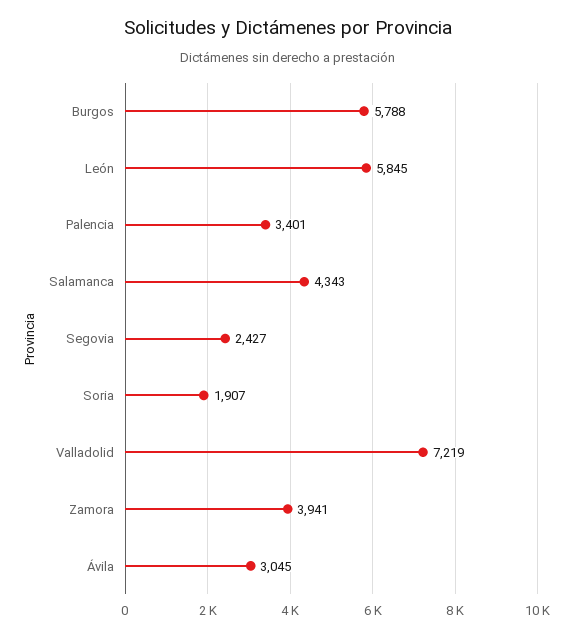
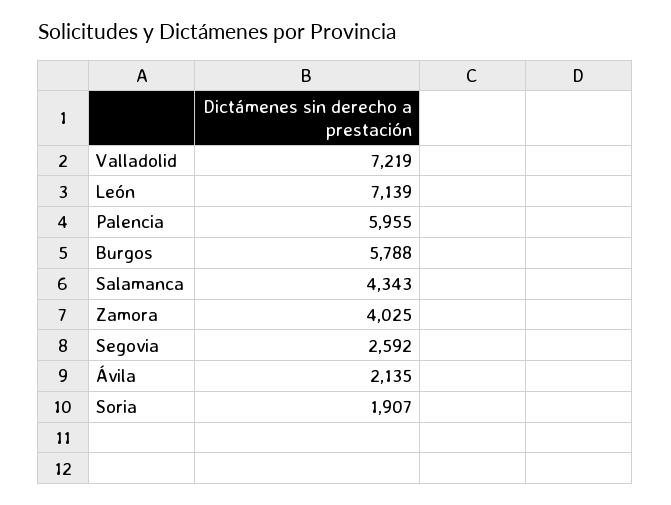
  {
    "Burgos": 5788,
-   "León": 5845,
+   "León": 7139,
-   "Palencia": 3401,
+   "Palencia": 5955,
    "Salamanca": 4343,
-   "Segovia": 2427,
+   "Segovia": 2592,
    "Soria": 1907,
    "Valladolid": 7219,
-   "Zamora": 3941,
+   "Zamora": 4025,
-   "Ávila": 3045
+   "Ávila": 2135
  }

